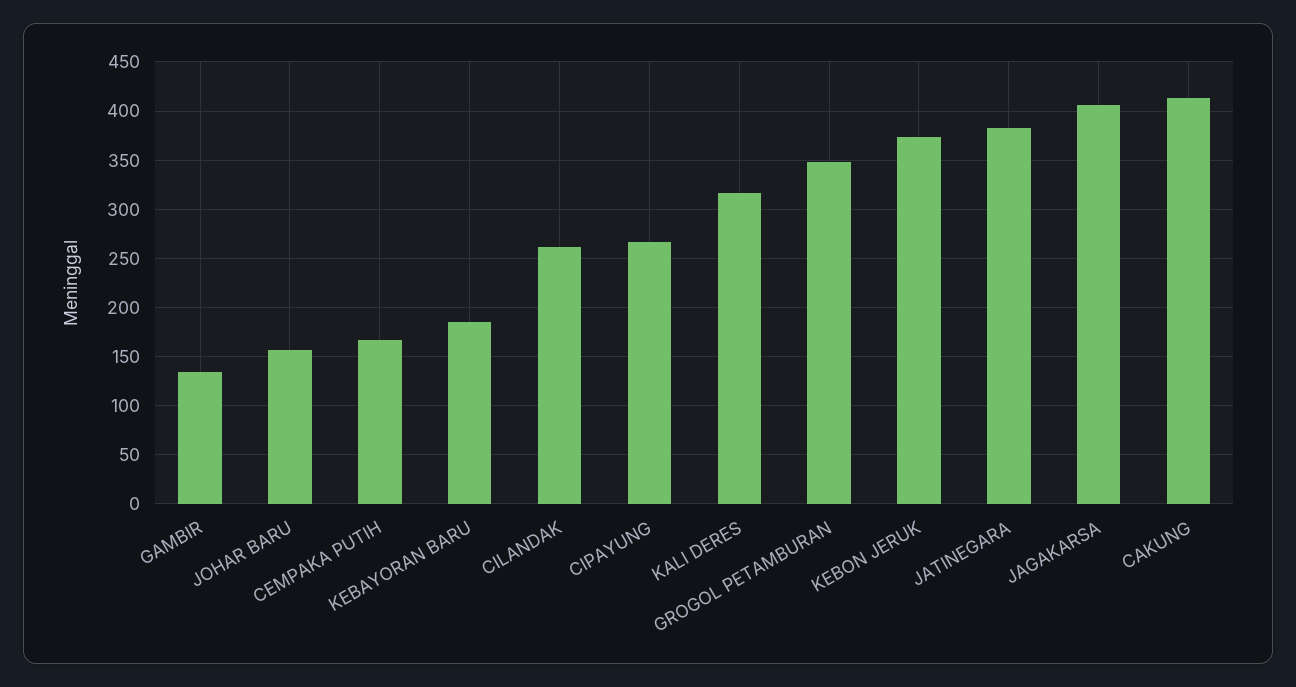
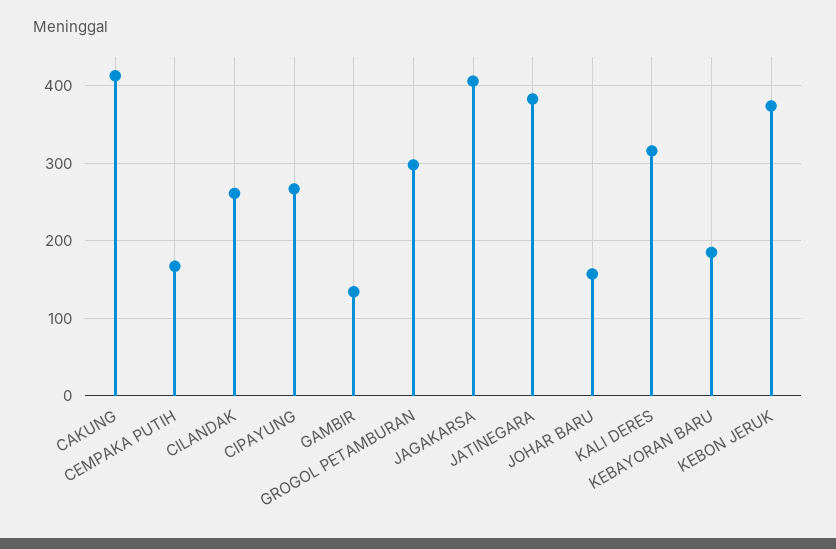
  {
    "GAMBIR": 130,
    "JOHAR BARU": 160,
    "CEMPAKA PUTIH": 170,
    "KEBAYORAN BARU": 190,
    "CILANDAK": 260,
    "CIPAYUNG": 270,
    "KALI DERES": 320,
-   "GROGOL PETAMBURAN": 350,
+   "GROGOL PETAMBURAN": 300,
    "KEBON JERUK": 370,
    "JATINEGARA": 380,
    "JAGAKARSA": 410,
    "CAKUNG": 410
  }

